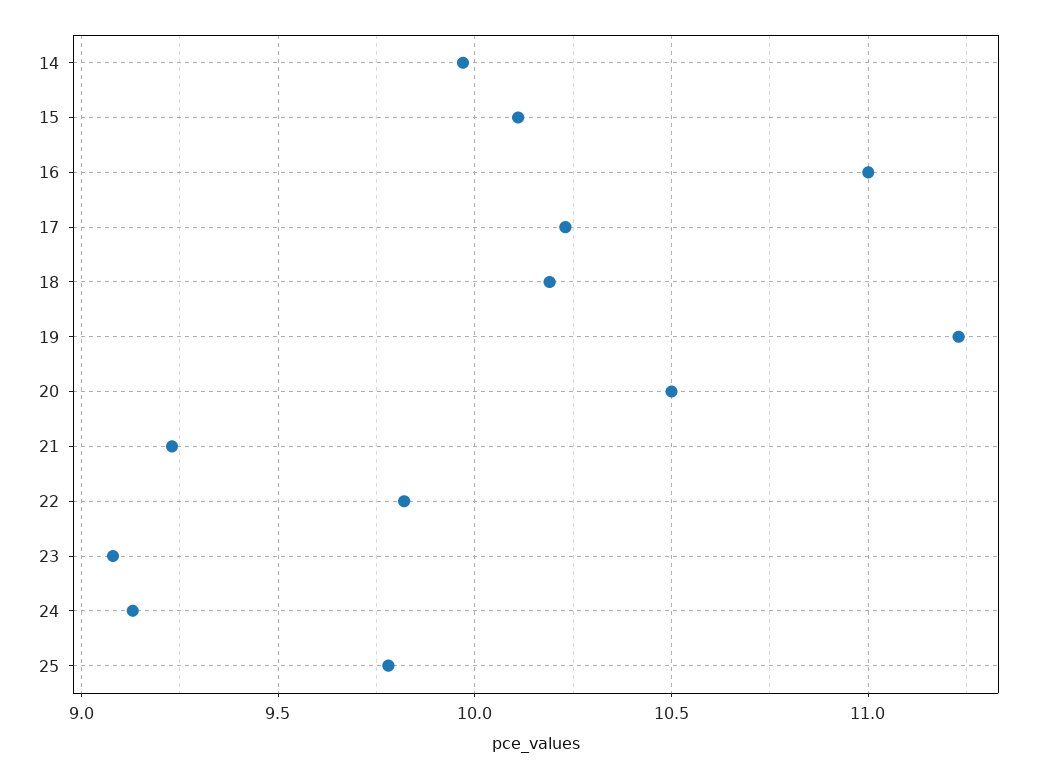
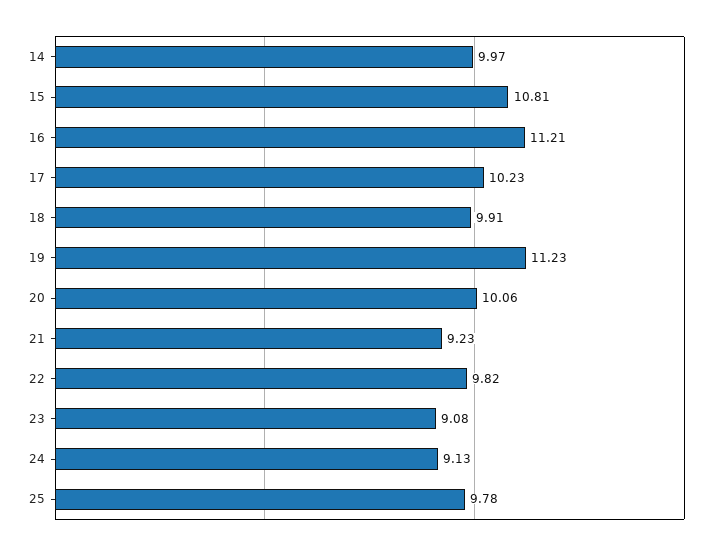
  {
    "14": 9.97,
-   "15": 10.1,
+   "15": 10.81,
-   "16": 11,
+   "16": 11.21,
    "17": 10.23,
-   "18": 10.2,
+   "18": 9.91,
    "19": 11.23,
-   "20": 10.5,
+   "20": 10.06,
    "21": 9.23,
    "22": 9.82,
    "23": 9.08,
    "24": 9.13,
    "25": 9.78
  }

